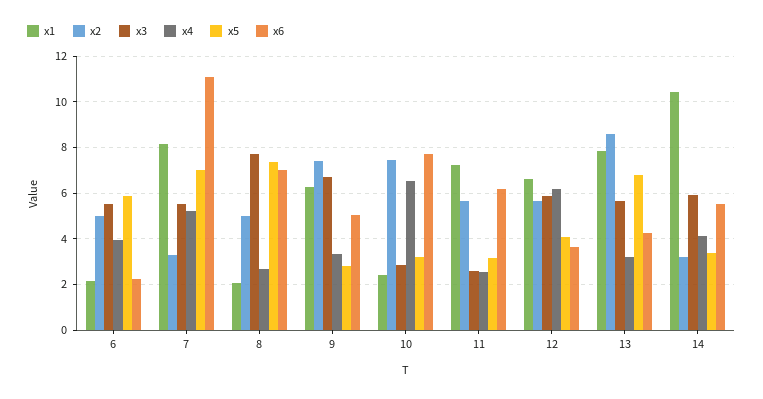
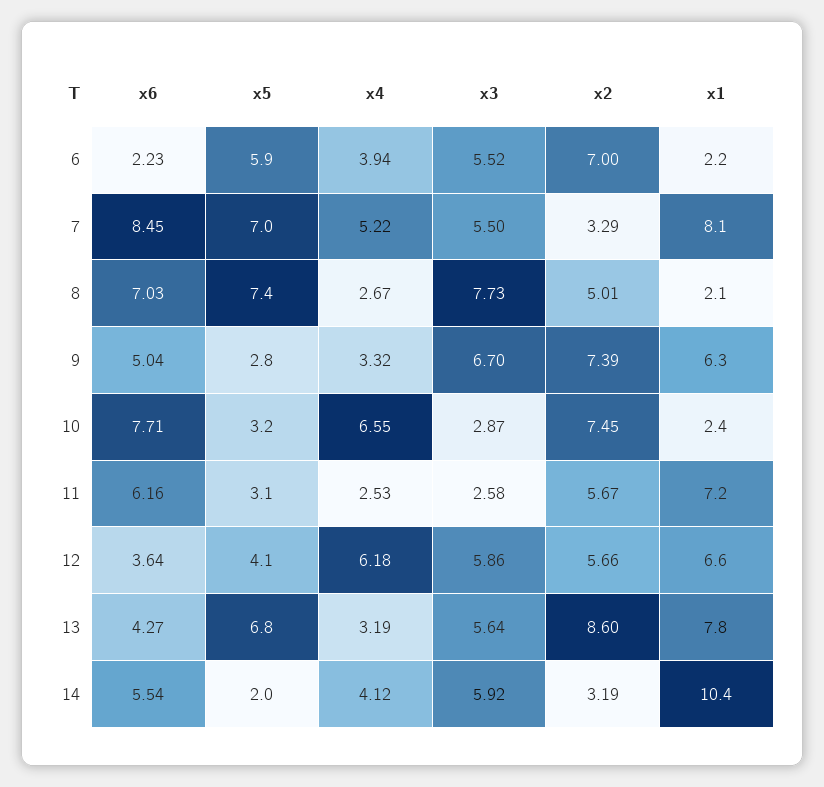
  {
    "x1": {
      "6": 2.2,
      "7": 8.1,
      "8": 2.1,
      "9": 6.3,
      "10": 2.4,
      "11": 7.2,
      "12": 6.6,
      "13": 7.8,
      "14": 10.4
    },
    "x2": {
-     "6": 5,
+     "6": 7,
      "7": 3.29,
      "8": 5.01,
      "9": 7.39,
      "10": 7.45,
      "11": 5.67,
      "12": 5.66,
      "13": 8.6,
      "14": 3.19
    },
    "x3": {
      "6": 5.52,
      "7": 5.5,
      "8": 7.73,
      "9": 6.7,
      "10": 2.87,
      "11": 2.58,
      "12": 5.86,
      "13": 5.64,
      "14": 5.92
    },
    "x4": {
      "6": 3.94,
      "7": 5.22,
      "8": 2.67,
      "9": 3.32,
      "10": 6.55,
      "11": 2.53,
      "12": 6.18,
      "13": 3.19,
      "14": 4.12
    },
    "x5": {
      "6": 5.9,
      "7": 7,
      "8": 7.4,
      "9": 2.8,
      "10": 3.2,
      "11": 3.1,
      "12": 4.1,
      "13": 6.8,
-     "14": 3.5
+     "14": 2
    },
    "x6": {
      "6": 2.23,
-     "7": 11,
+     "7": 8.45,
      "8": 7.03,
      "9": 5.04,
      "10": 7.71,
      "11": 6.16,
      "12": 3.64,
      "13": 4.27,
      "14": 5.54
    }
  }

